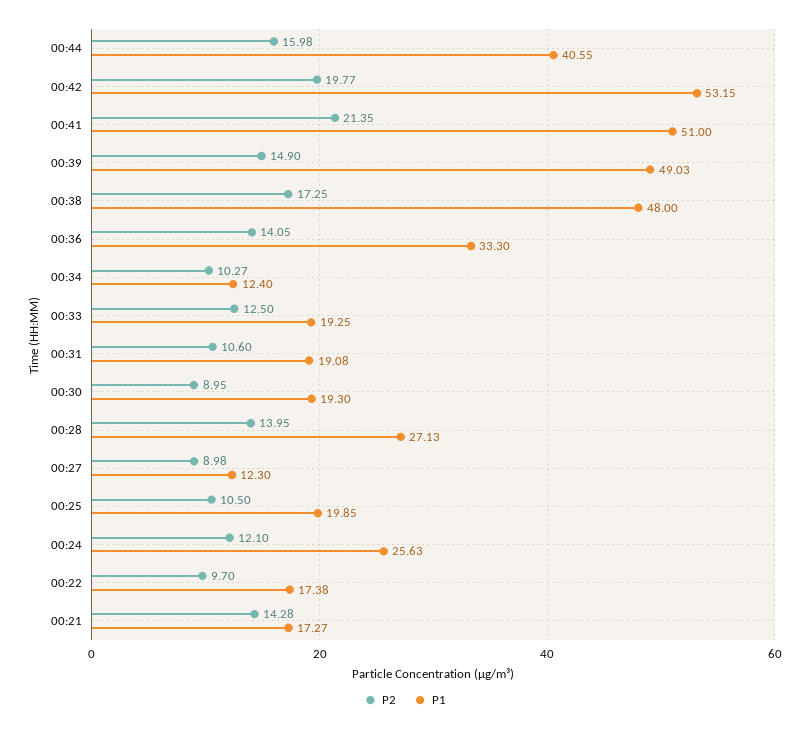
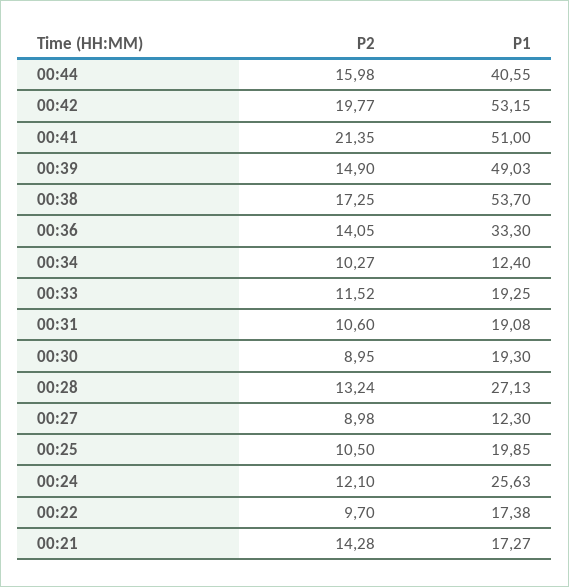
  {
    "P2": {
      "00:44": 15.98,
      "00:42": 19.77,
      "00:41": 21.35,
      "00:39": 14.9,
      "00:38": 17.25,
      "00:36": 14.05,
      "00:34": 10.27,
-     "00:33": 12.5,
+     "00:33": 11.52,
      "00:31": 10.6,
      "00:30": 8.95,
-     "00:28": 13.95,
+     "00:28": 13.24,
      "00:27": 8.98,
      "00:25": 10.5,
      "00:24": 12.1,
      "00:22": 9.7,
      "00:21": 14.28
    },
    "P1": {
      "00:44": 40.55,
      "00:42": 53.15,
      "00:41": 51,
      "00:39": 49.03,
-     "00:38": 48,
+     "00:38": 53.7,
      "00:36": 33.3,
      "00:34": 12.4,
      "00:33": 19.25,
      "00:31": 19.08,
      "00:30": 19.3,
      "00:28": 27.13,
      "00:27": 12.3,
      "00:25": 19.85,
      "00:24": 25.63,
      "00:22": 17.38,
      "00:21": 17.27
    }
  }

